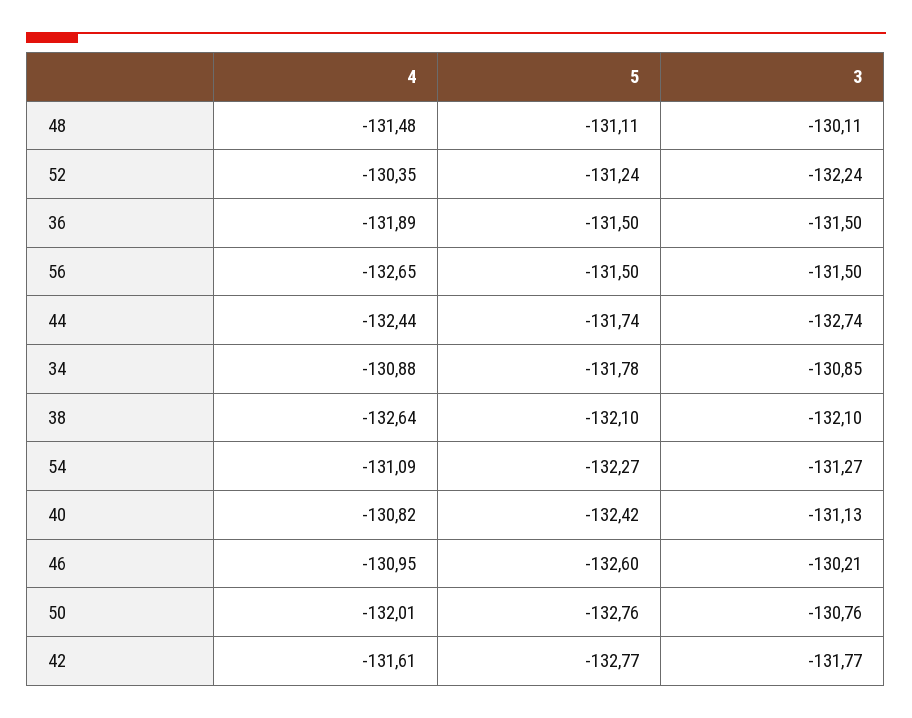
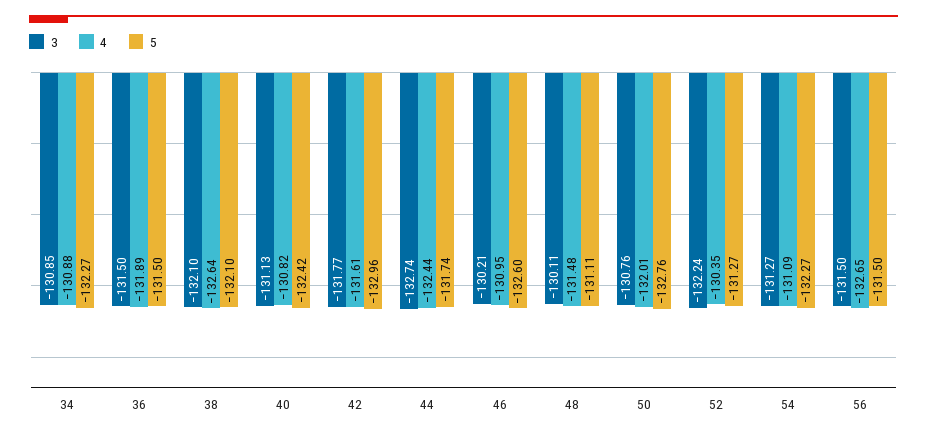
  {
    "4": {
      "48": -131.48,
      "52": -130.35,
      "36": -131.89,
      "56": -132.65,
      "44": -132.44,
      "34": -130.88,
      "38": -132.64,
      "54": -131.09,
      "40": -130.82,
      "46": -130.95,
      "50": -132.01,
      "42": -131.61
    },
    "5": {
      "48": -131.11,
-     "52": -131.24,
+     "52": -131.27,
      "36": -131.5,
      "56": -131.5,
      "44": -131.74,
-     "34": -131.78,
+     "34": -132.27,
      "38": -132.1,
      "54": -132.27,
      "40": -132.42,
      "46": -132.6,
      "50": -132.76,
-     "42": -132.77
+     "42": -132.96
    },
    "3": {
      "48": -130.11,
      "52": -132.24,
      "36": -131.5,
      "56": -131.5,
      "44": -132.74,
      "34": -130.85,
      "38": -132.1,
      "54": -131.27,
      "40": -131.13,
      "46": -130.21,
      "50": -130.76,
      "42": -131.77
    }
  }

